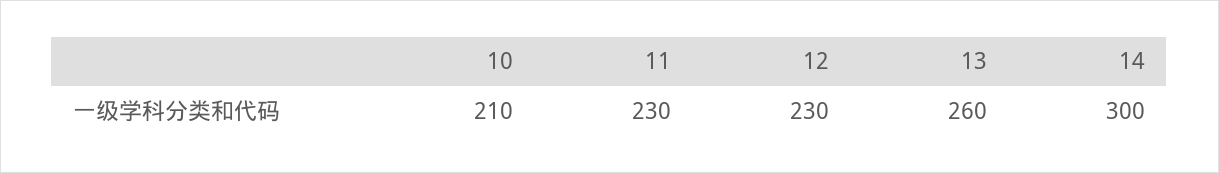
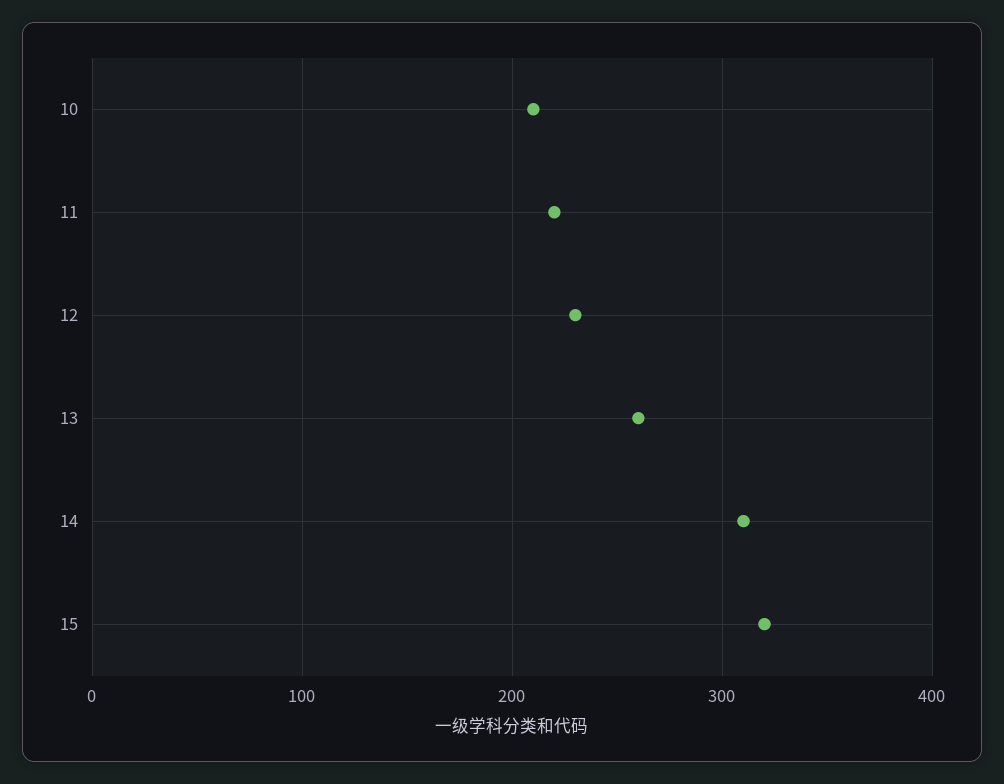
  {
    "10": 210,
-   "11": 230,
+   "11": 220,
    "12": 230,
    "13": 260,
-   "14": 300
+   "14": 310,
+   "15": 320
  }

